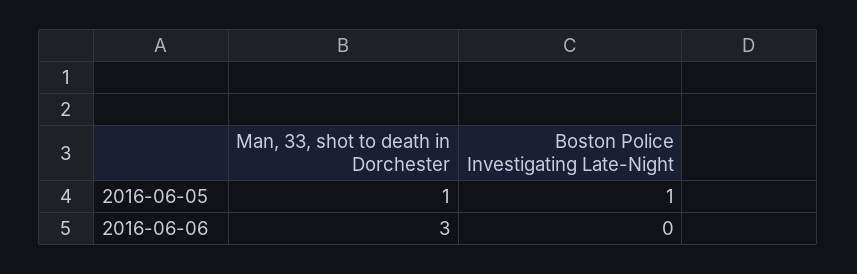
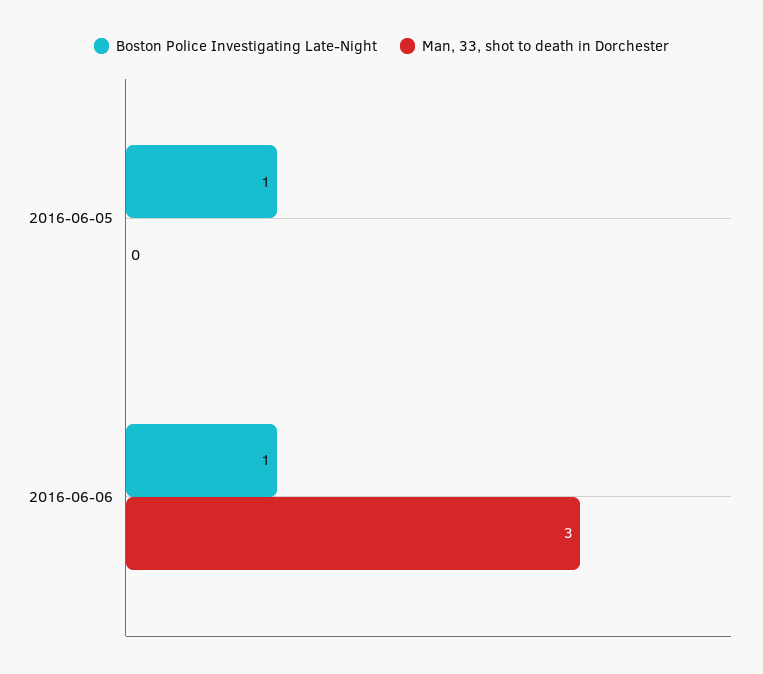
  {
    "Man, 33, shot to death in Dorchester": {
-     "2016-06-05": 1,
+     "2016-06-05": 0,
      "2016-06-06": 3
    },
    "Boston Police Investigating Late-Night": {
      "2016-06-05": 1,
-     "2016-06-06": 0
+     "2016-06-06": 1
    }
  }

